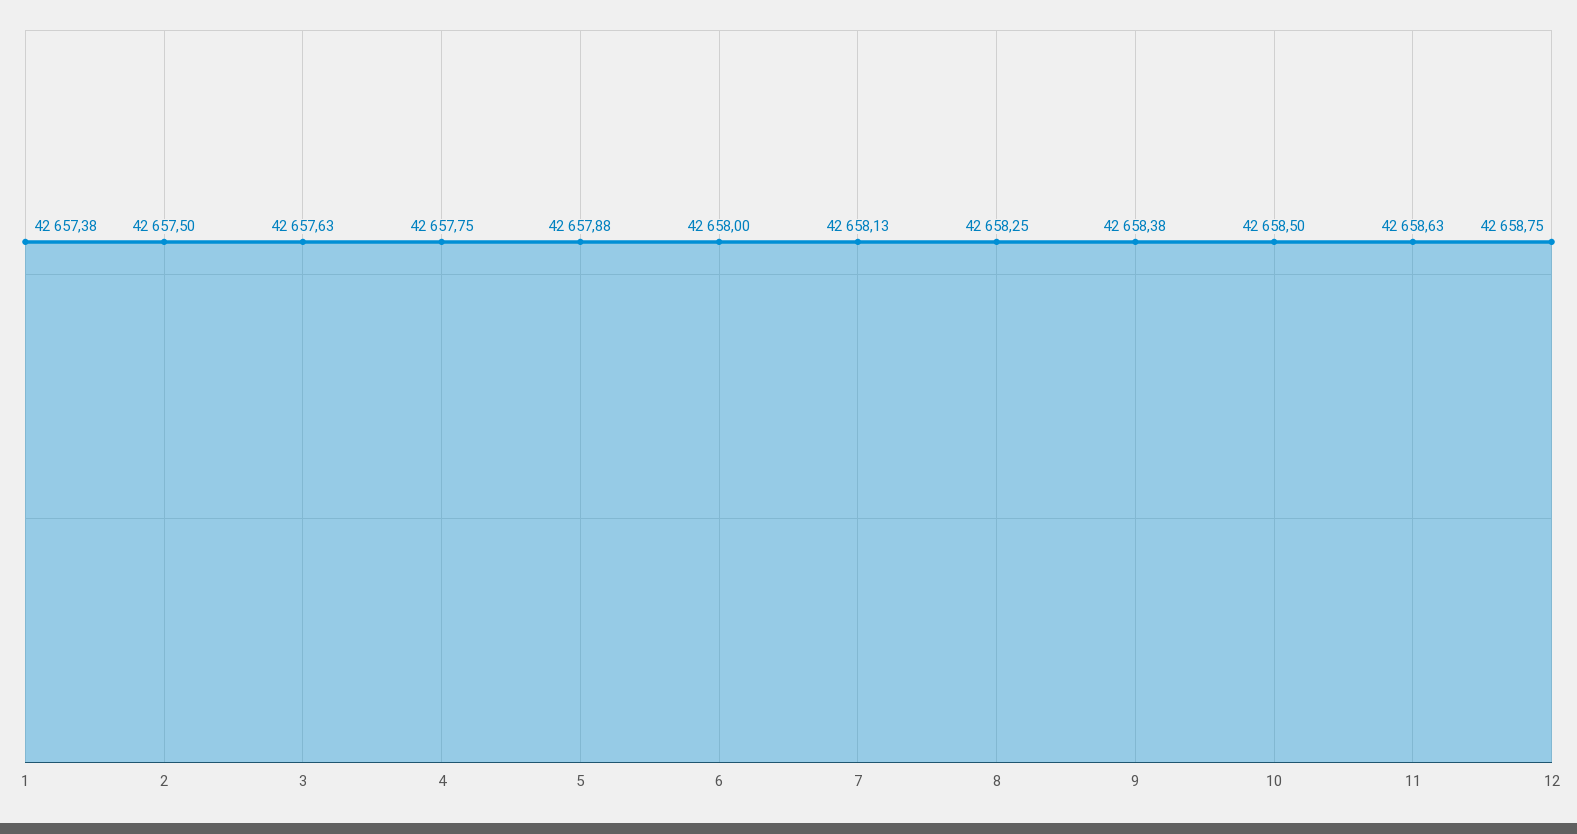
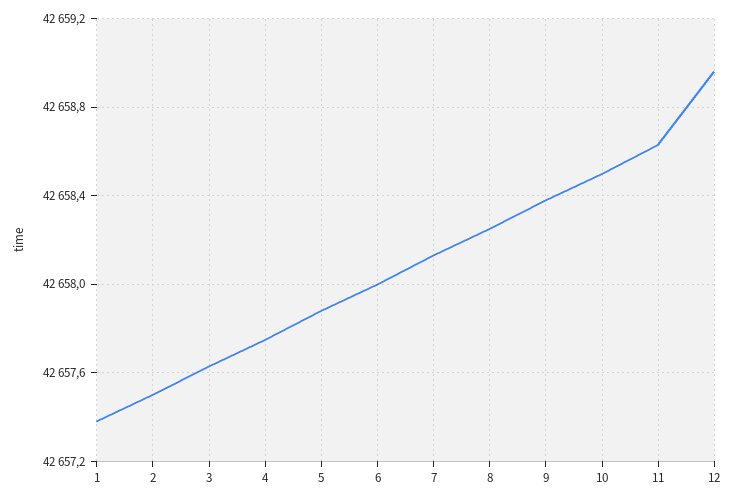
  {
    "1": 42657.38,
    "2": 42657.5,
    "3": 42657.63,
    "4": 42657.75,
    "5": 42657.88,
    "6": 42658,
    "7": 42658.13,
    "8": 42658.25,
    "9": 42658.38,
    "10": 42658.5,
    "11": 42658.63,
-   "12": 42658.75
+   "12": 42658.95
  }

